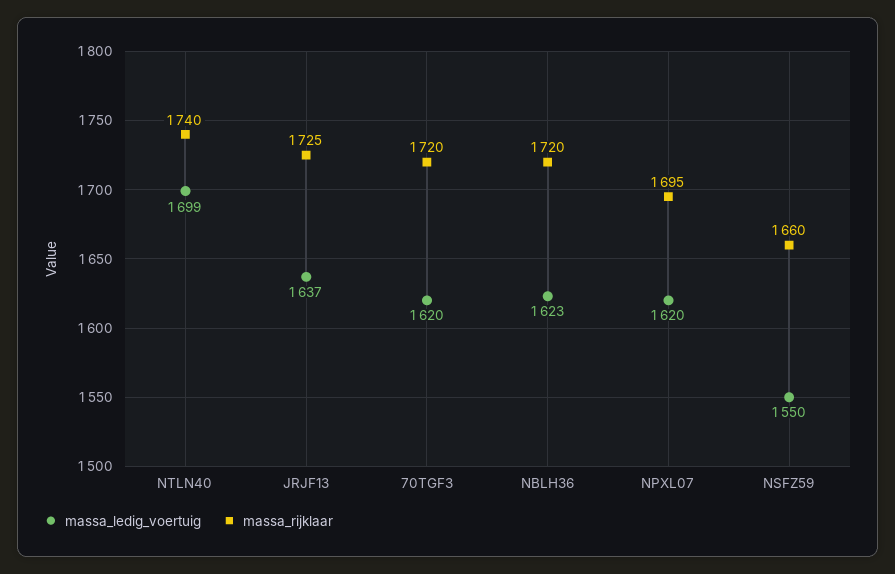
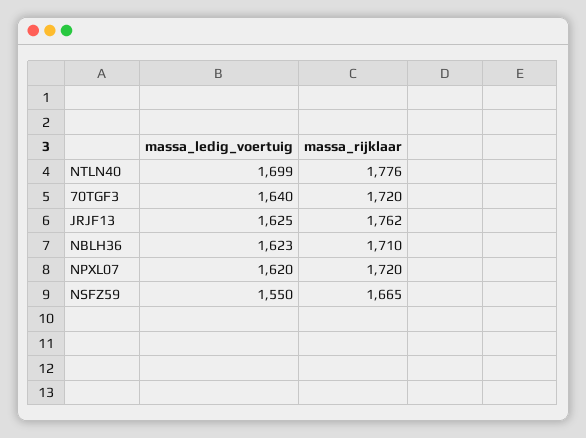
  {
    "massa_ledig_voertuig": {
      "NTLN40": 1699,
-     "JRJF13": 1637,
+     "JRJF13": 1625,
-     "70TGF3": 1620,
+     "70TGF3": 1640,
      "NBLH36": 1623,
      "NPXL07": 1620,
      "NSFZ59": 1550
    },
    "massa_rijklaar": {
-     "NTLN40": 1740,
+     "NTLN40": 1776,
-     "JRJF13": 1725,
+     "JRJF13": 1762,
      "70TGF3": 1720,
-     "NBLH36": 1720,
+     "NBLH36": 1710,
-     "NPXL07": 1695,
+     "NPXL07": 1720,
-     "NSFZ59": 1660
+     "NSFZ59": 1665
    }
  }

